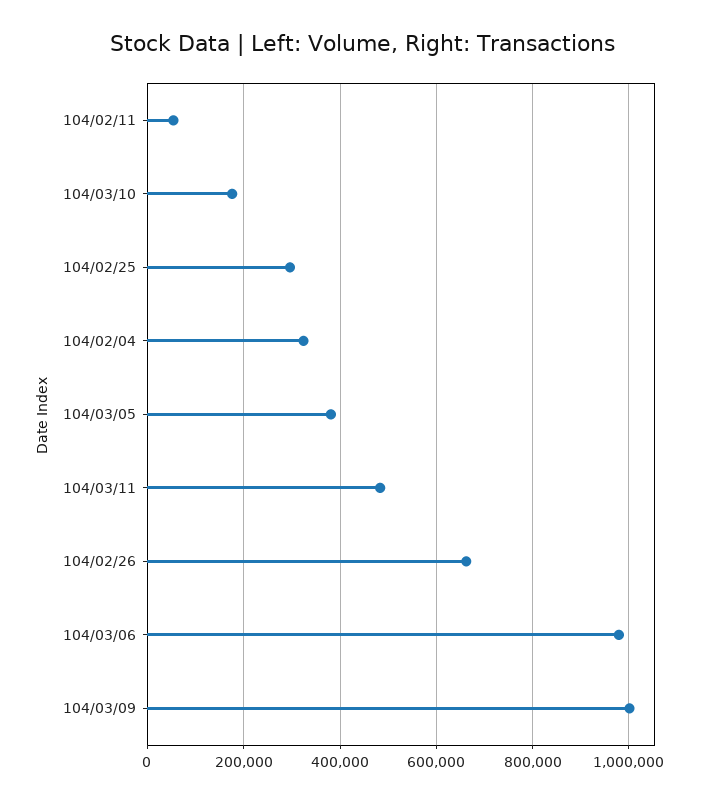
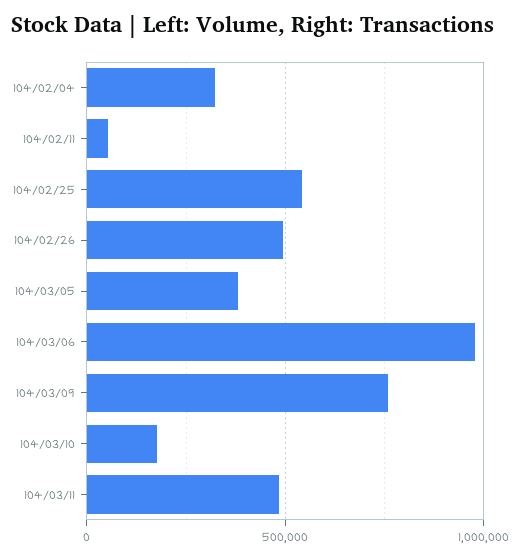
  {
    "104/02/11": 60000,
    "104/03/10": 180000,
-   "104/02/25": 300000,
+   "104/02/25": 550000,
    "104/02/04": 320000,
    "104/03/05": 380000,
    "104/03/11": 480000,
-   "104/02/26": 660000,
+   "104/02/26": 500000,
    "104/03/06": 980000,
-   "104/03/09": 1000000
+   "104/03/09": 750000
  }

